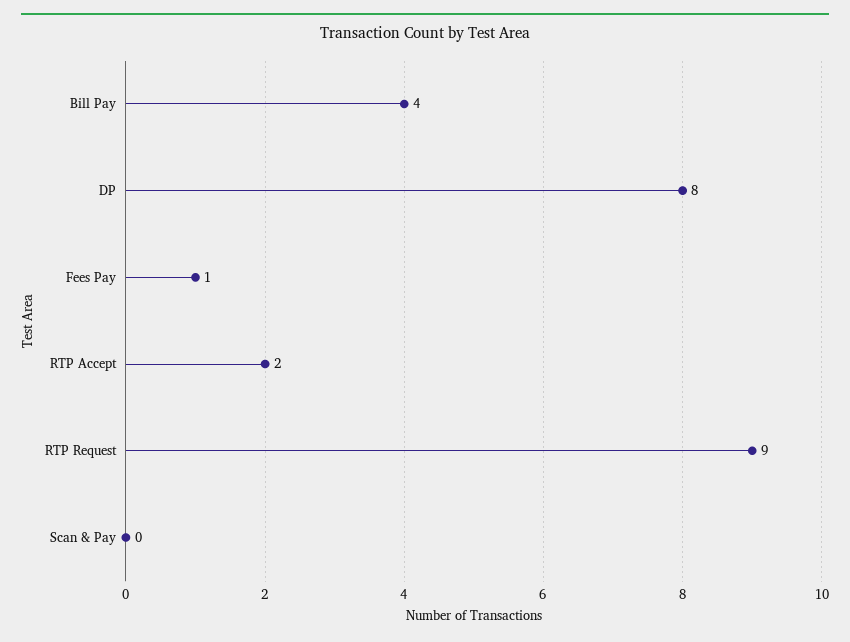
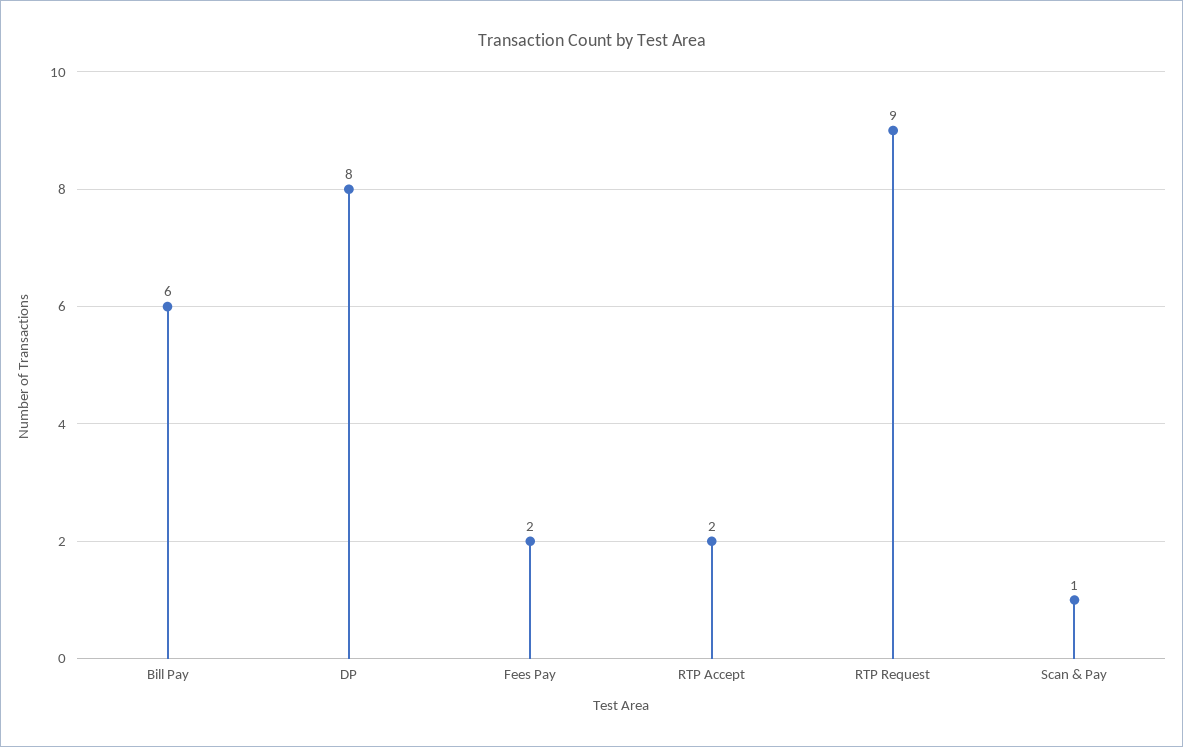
  {
-   "Bill Pay": 4,
+   "Bill Pay": 6,
    "DP": 8,
-   "Fees Pay": 1,
+   "Fees Pay": 2,
    "RTP Accept": 2,
    "RTP Request": 9,
-   "Scan & Pay": 0
+   "Scan & Pay": 1
  }

